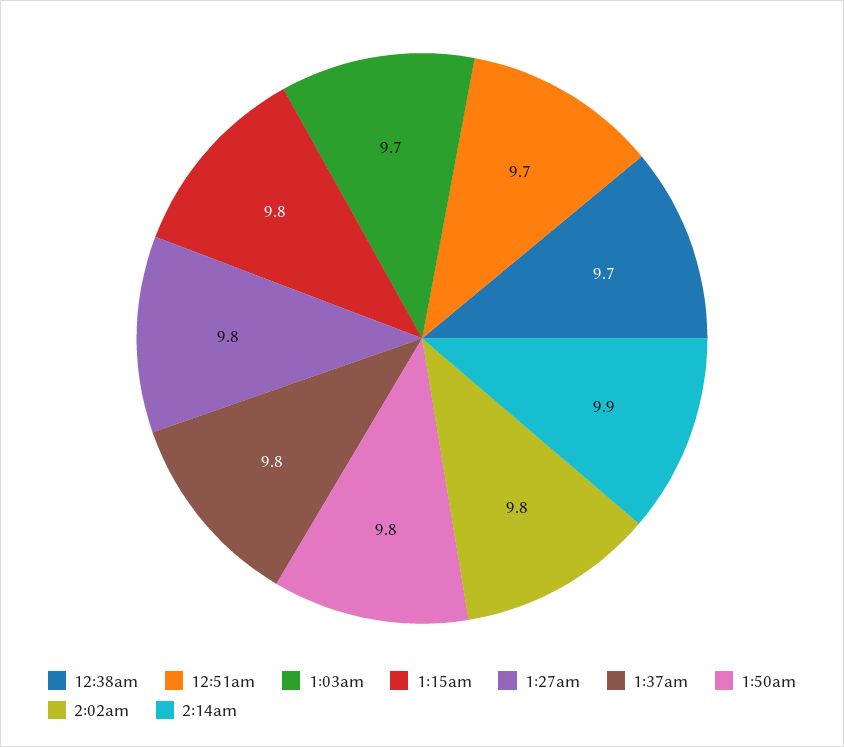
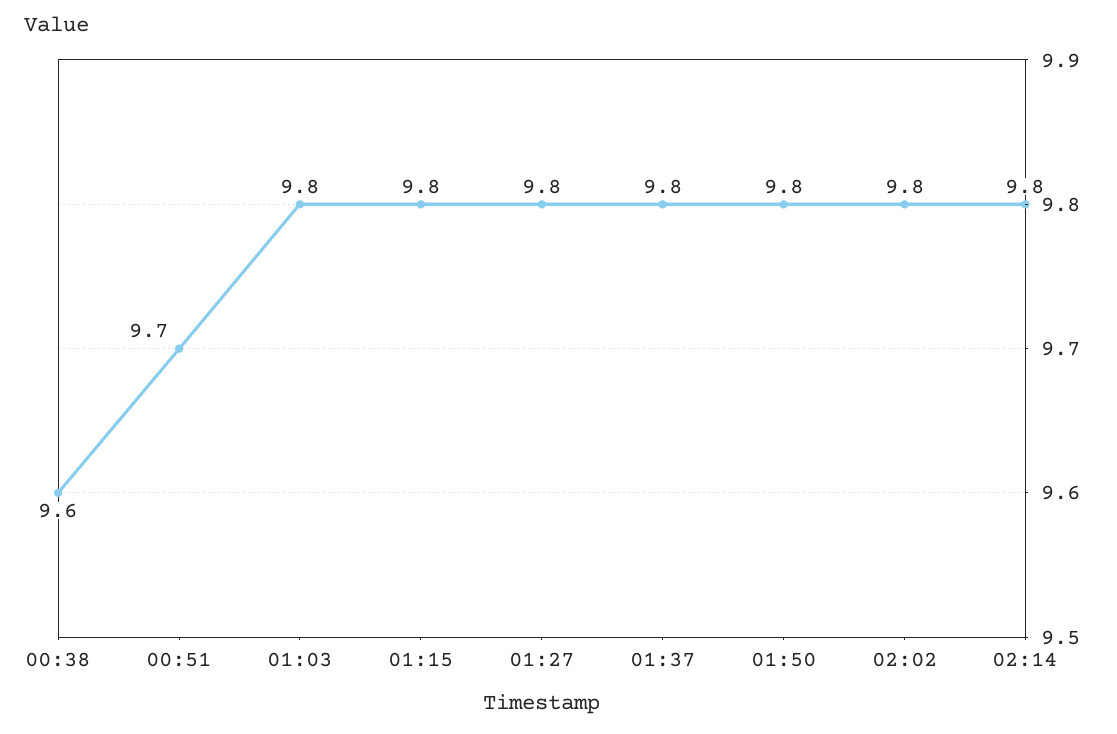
  {
-   "12:38am": 9.7,
+   "12:38am": 9.6,
    "12:51am": 9.7,
-   "1:03am": 9.7,
+   "1:03am": 9.8,
    "1:15am": 9.8,
    "1:27am": 9.8,
    "1:37am": 9.8,
    "1:50am": 9.8,
    "2:02am": 9.8,
-   "2:14am": 9.9
+   "2:14am": 9.8
  }

